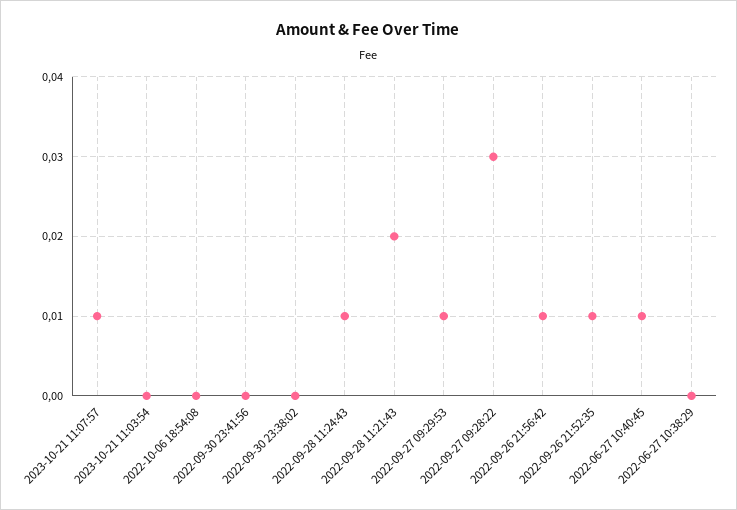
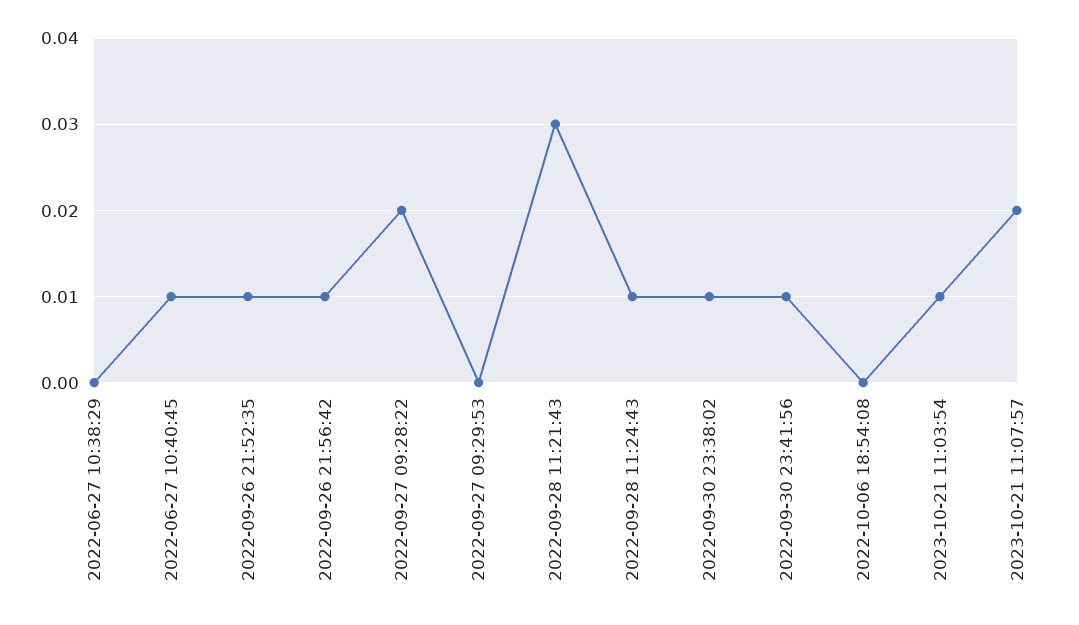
  {
-   "2023-10-21 11:07:57": 0.01,
+   "2023-10-21 11:07:57": 0.02,
-   "2023-10-21 11:03:54": 0,
+   "2023-10-21 11:03:54": 0.01,
    "2022-10-06 18:54:08": 0,
-   "2022-09-30 23:41:56": 0,
+   "2022-09-30 23:41:56": 0.01,
-   "2022-09-30 23:38:02": 0,
+   "2022-09-30 23:38:02": 0.01,
    "2022-09-28 11:24:43": 0.01,
-   "2022-09-28 11:21:43": 0.02,
+   "2022-09-28 11:21:43": 0.03,
-   "2022-09-27 09:29:53": 0.01,
+   "2022-09-27 09:29:53": 0,
-   "2022-09-27 09:28:22": 0.03,
+   "2022-09-27 09:28:22": 0.02,
    "2022-09-26 21:56:42": 0.01,
    "2022-09-26 21:52:35": 0.01,
    "2022-06-27 10:40:45": 0.01,
    "2022-06-27 10:38:29": 0
  }

